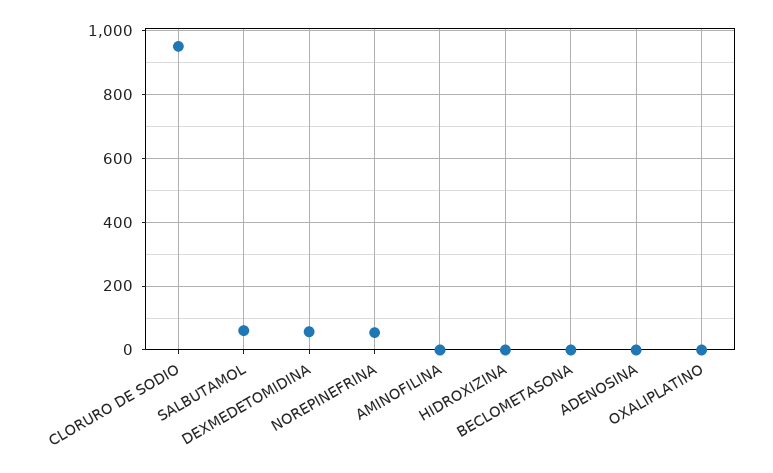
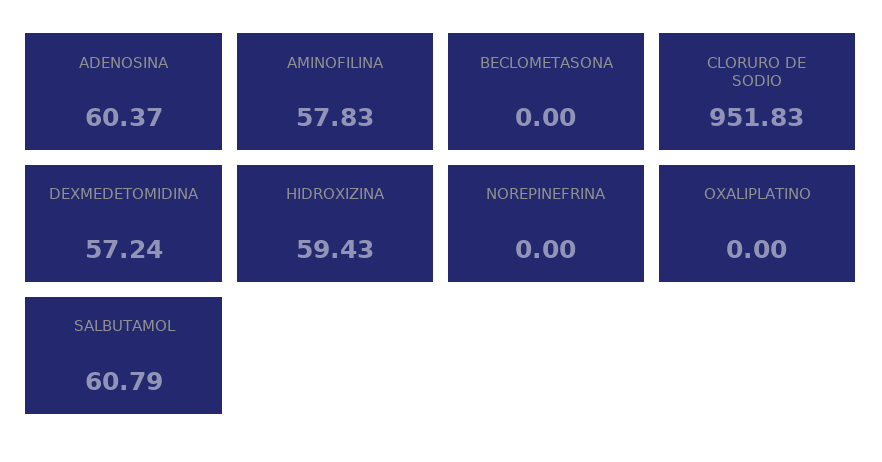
  {
    "CLORURO DE SODIO": 951.83,
    "SALBUTAMOL": 60.79,
    "DEXMEDETOMIDINA": 57.24,
-   "NOREPINEFRINA": 60,
+   "NOREPINEFRINA": 0,
-   "AMINOFILINA": 0,
+   "AMINOFILINA": 57.83,
-   "HIDROXIZINA": 0,
+   "HIDROXIZINA": 59.43,
    "BECLOMETASONA": 0,
-   "ADENOSINA": 0,
+   "ADENOSINA": 60.37,
    "OXALIPLATINO": 0
  }

